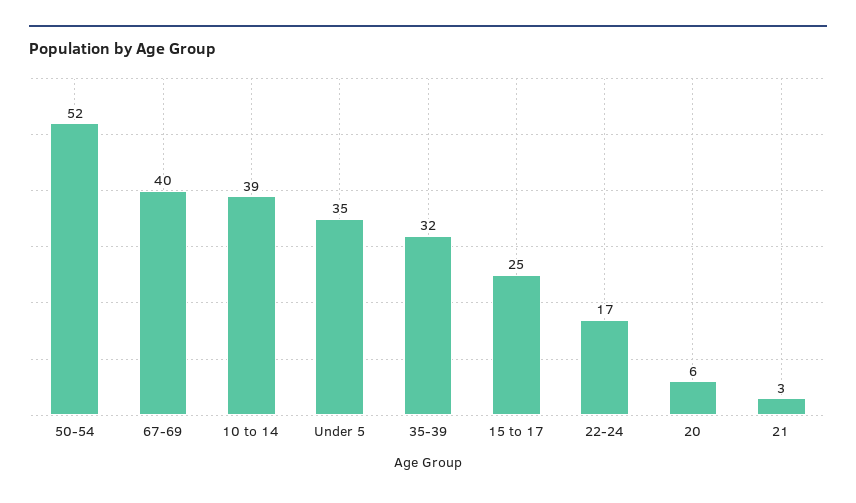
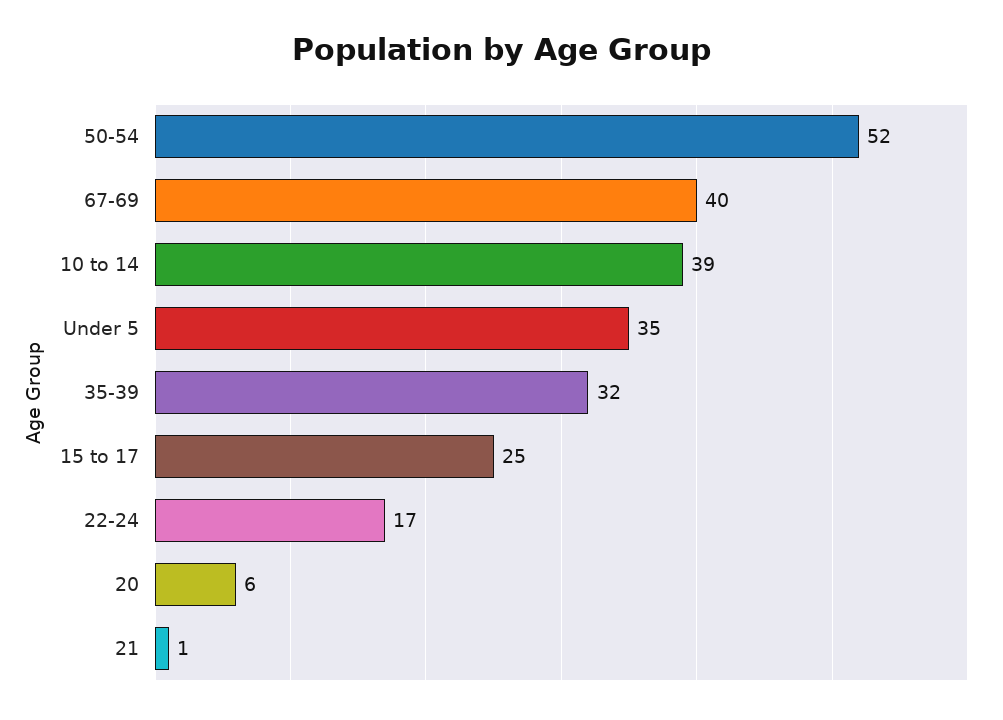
  {
    "50-54": 52,
    "67-69": 40,
    "10 to 14": 39,
    "Under 5": 35,
    "35-39": 32,
    "15 to 17": 25,
    "22-24": 17,
    "20": 6,
-   "21": 3
+   "21": 1
  }

